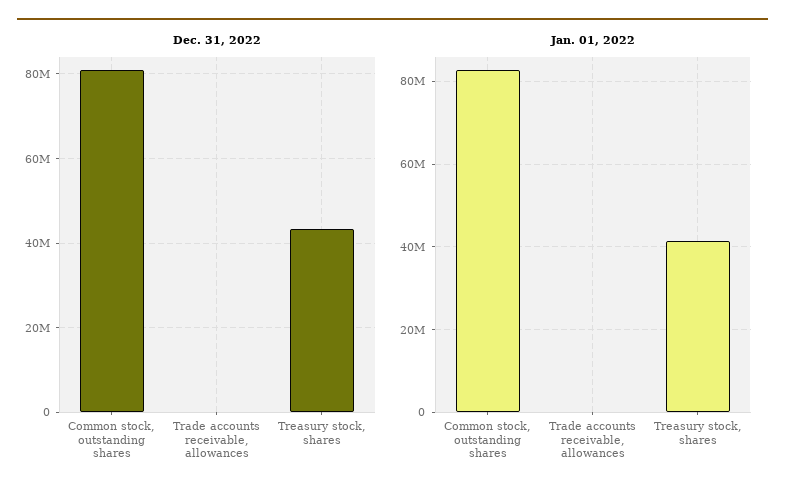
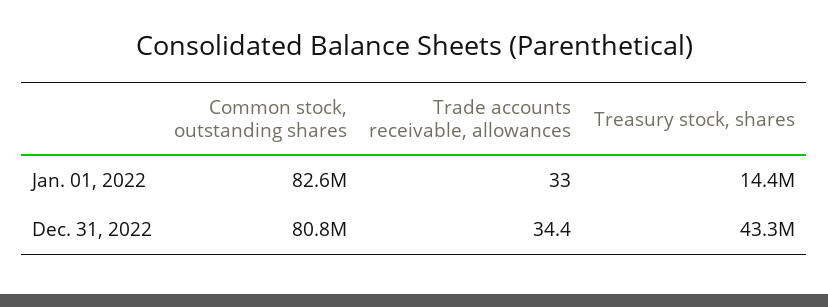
  {
    "Dec. 31, 2022": {
      "Common stock, outstanding shares": 80800000,
      "Trade accounts receivable, allowances": 34.4,
      "Treasury stock, shares": 43300000
    },
    "Jan. 01, 2022": {
      "Common stock, outstanding shares": 82600000,
      "Trade accounts receivable, allowances": 33,
-     "Treasury stock, shares": 42000000
+     "Treasury stock, shares": 14400000
    }
  }

